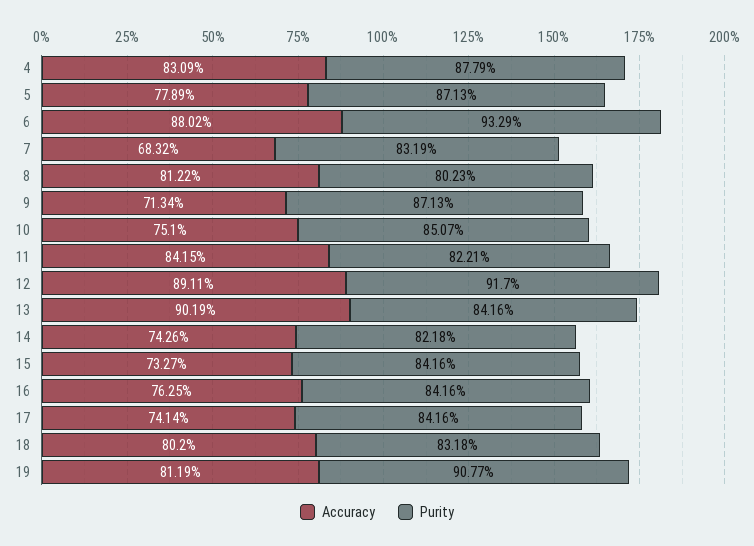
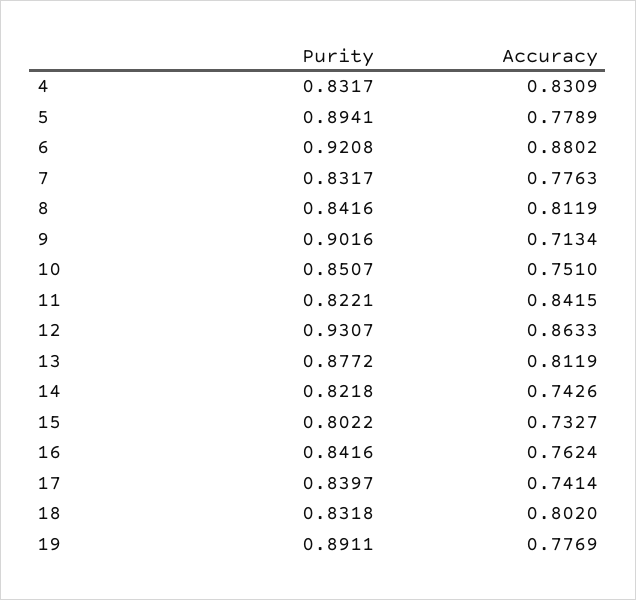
  {
    "Accuracy": {
      "4": 0.8309,
      "5": 0.7789,
      "6": 0.8802,
-     "7": 0.6832,
+     "7": 0.7763,
-     "8": 0.8122,
+     "8": 0.8119,
      "9": 0.7134,
      "10": 0.751,
      "11": 0.8415,
-     "12": 0.8911,
+     "12": 0.8633,
-     "13": 0.9019,
+     "13": 0.8119,
      "14": 0.7426,
      "15": 0.7327,
-     "16": 0.7625,
+     "16": 0.7624,
      "17": 0.7414,
      "18": 0.802,
-     "19": 0.8119
+     "19": 0.7769
    },
    "Purity": {
-     "4": 0.8779,
+     "4": 0.8317,
-     "5": 0.8713,
+     "5": 0.8941,
-     "6": 0.9329,
+     "6": 0.9208,
-     "7": 0.8319,
+     "7": 0.8317,
-     "8": 0.8023,
+     "8": 0.8416,
-     "9": 0.8713,
+     "9": 0.9016,
      "10": 0.8507,
      "11": 0.8221,
-     "12": 0.917,
+     "12": 0.9307,
-     "13": 0.8416,
+     "13": 0.8772,
      "14": 0.8218,
-     "15": 0.8416,
+     "15": 0.8022,
      "16": 0.8416,
-     "17": 0.8416,
+     "17": 0.8397,
      "18": 0.8318,
-     "19": 0.9077
+     "19": 0.8911
    }
  }

